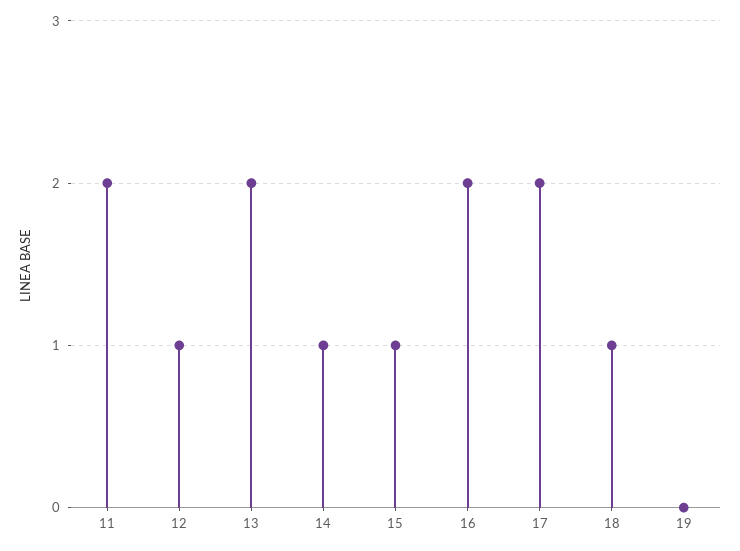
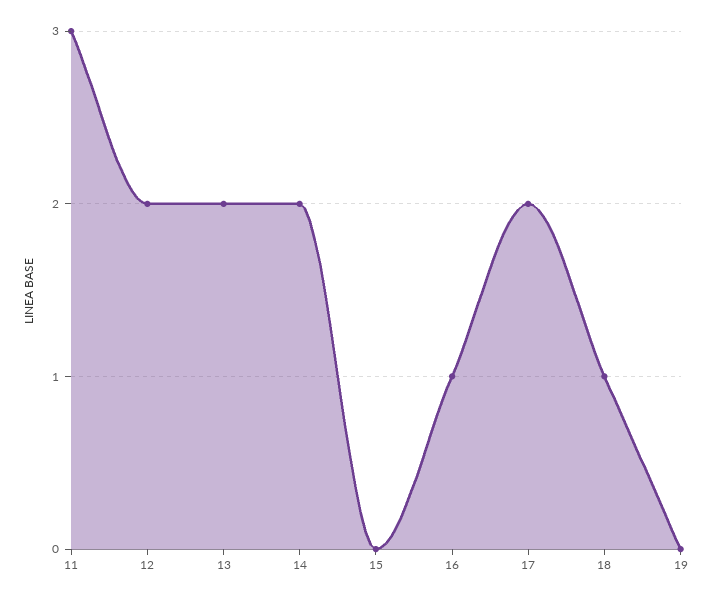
  {
-   "11": 2,
+   "11": 3,
-   "12": 1,
+   "12": 2,
    "13": 2,
-   "14": 1,
+   "14": 2,
-   "15": 1,
+   "15": 0,
-   "16": 2,
+   "16": 1,
    "17": 2,
    "18": 1,
    "19": 0
  }

